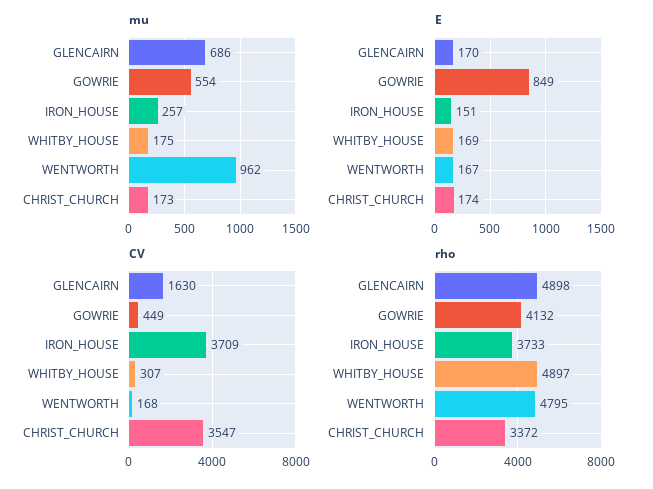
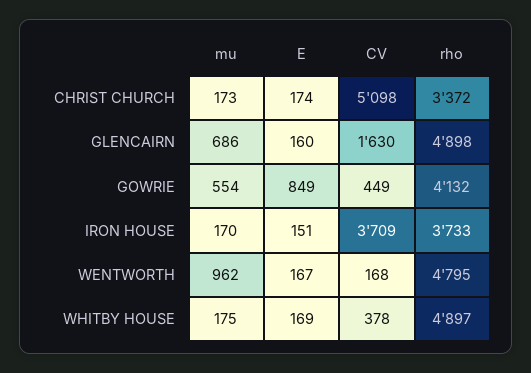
  {
    "mu": {
      "GLENCAIRN": 686,
      "GOWRIE": 554,
-     "IRON_HOUSE": 257,
+     "IRON_HOUSE": 170,
      "WHITBY_HOUSE": 175,
      "WENTWORTH": 962,
      "CHRIST_CHURCH": 173
    },
    "E": {
-     "GLENCAIRN": 170,
+     "GLENCAIRN": 160,
      "GOWRIE": 849,
      "IRON_HOUSE": 151,
      "WHITBY_HOUSE": 169,
      "WENTWORTH": 167,
      "CHRIST_CHURCH": 174
    },
    "CV": {
      "GLENCAIRN": 1630,
      "GOWRIE": 449,
      "IRON_HOUSE": 3709,
-     "WHITBY_HOUSE": 307,
+     "WHITBY_HOUSE": 378,
      "WENTWORTH": 168,
-     "CHRIST_CHURCH": 3547
+     "CHRIST_CHURCH": 5098
    },
    "rho": {
      "GLENCAIRN": 4898,
      "GOWRIE": 4132,
      "IRON_HOUSE": 3733,
      "WHITBY_HOUSE": 4897,
      "WENTWORTH": 4795,
      "CHRIST_CHURCH": 3372
    }
  }

